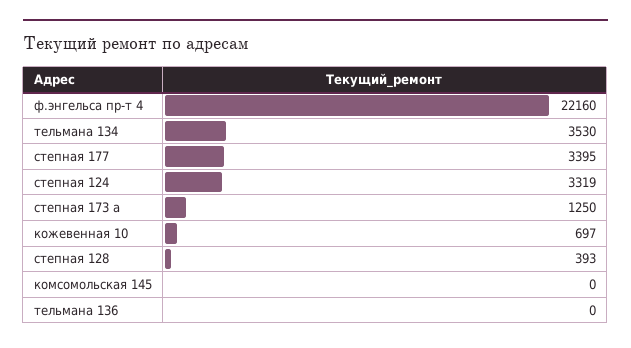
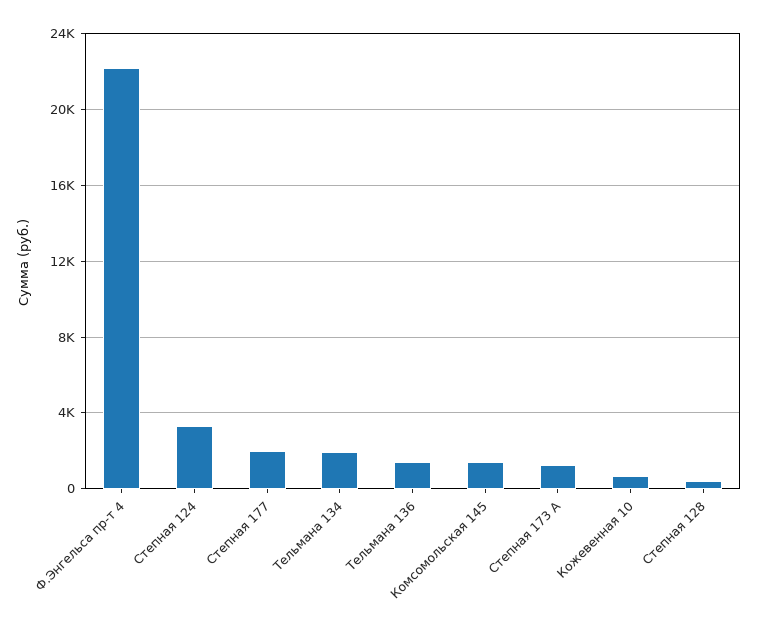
  {
    "ф.энгельса пр-т 4": 22160,
-   "тельмана 134": 3530,
+   "тельмана 134": 2000,
-   "степная 177": 3395,
+   "степная 177": 2000,
    "степная 124": 3319,
    "степная 173 а": 1250,
    "кожевенная 10": 697,
    "степная 128": 393,
-   "комсомольская 145": 0,
+   "комсомольская 145": 1500,
-   "тельмана 136": 0
+   "тельмана 136": 1500
  }

